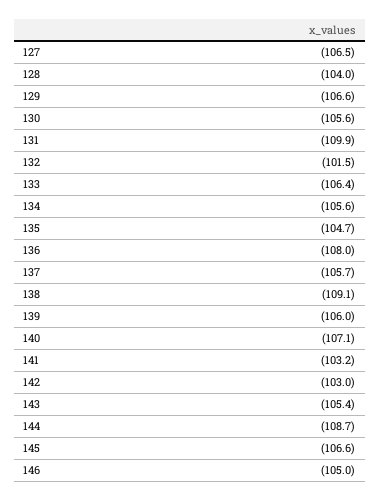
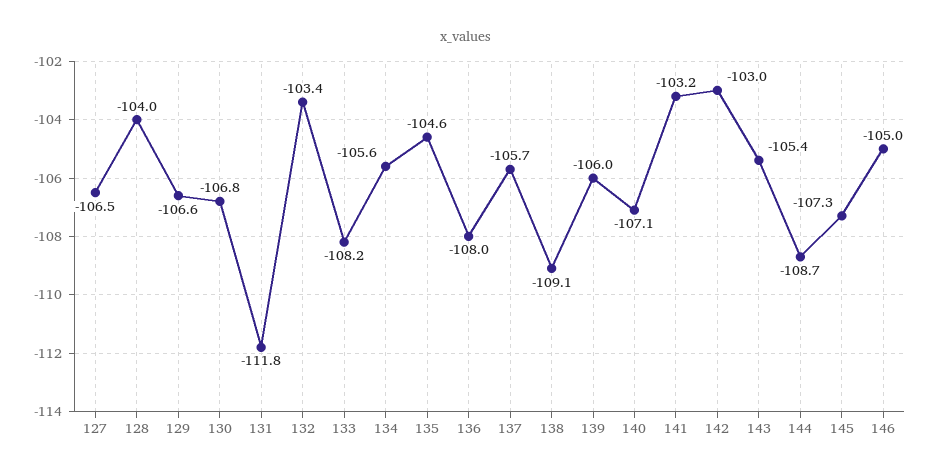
  {
    "127": -106.5,
    "128": -104,
    "129": -106.6,
-   "130": -105.6,
+   "130": -106.8,
-   "131": -109.9,
+   "131": -111.8,
-   "132": -101.5,
+   "132": -103.4,
-   "133": -106.4,
+   "133": -108.2,
    "134": -105.6,
-   "135": -104.7,
+   "135": -104.6,
    "136": -108,
    "137": -105.7,
    "138": -109.1,
    "139": -106,
    "140": -107.1,
    "141": -103.2,
    "142": -103,
    "143": -105.4,
    "144": -108.7,
-   "145": -106.6,
+   "145": -107.3,
    "146": -105
  }

